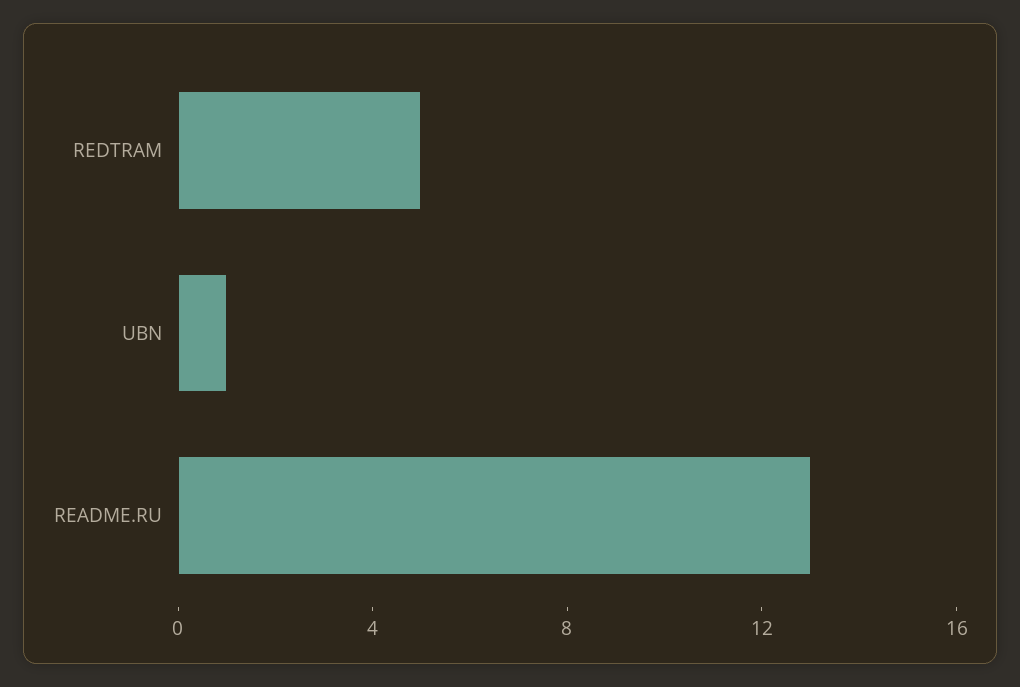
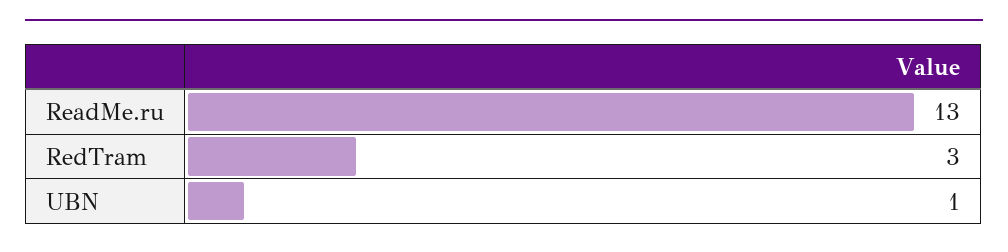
  {
-   "REDTRAM": 5,
+   "REDTRAM": 3,
    "UBN": 1,
    "README.RU": 13
  }

